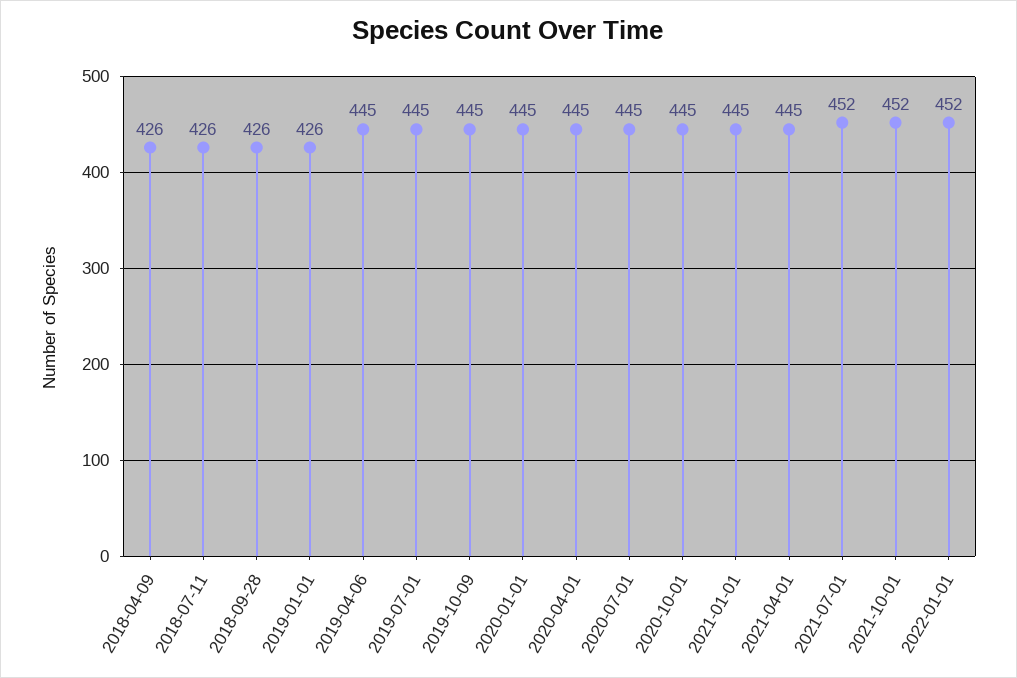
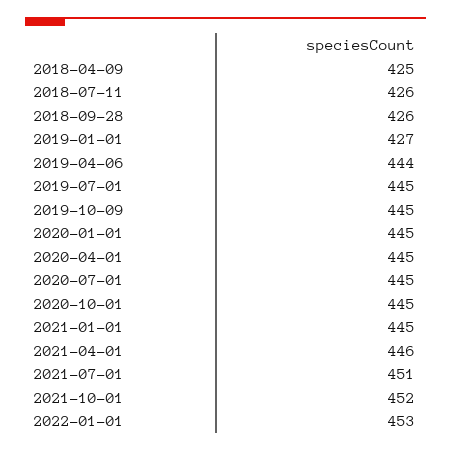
  {
-   "2018-04-09": 426,
+   "2018-04-09": 425,
    "2018-07-11": 426,
    "2018-09-28": 426,
-   "2019-01-01": 426,
+   "2019-01-01": 427,
-   "2019-04-06": 445,
+   "2019-04-06": 444,
    "2019-07-01": 445,
    "2019-10-09": 445,
    "2020-01-01": 445,
    "2020-04-01": 445,
    "2020-07-01": 445,
    "2020-10-01": 445,
    "2021-01-01": 445,
-   "2021-04-01": 445,
+   "2021-04-01": 446,
-   "2021-07-01": 452,
+   "2021-07-01": 451,
    "2021-10-01": 452,
-   "2022-01-01": 452
+   "2022-01-01": 453
  }

